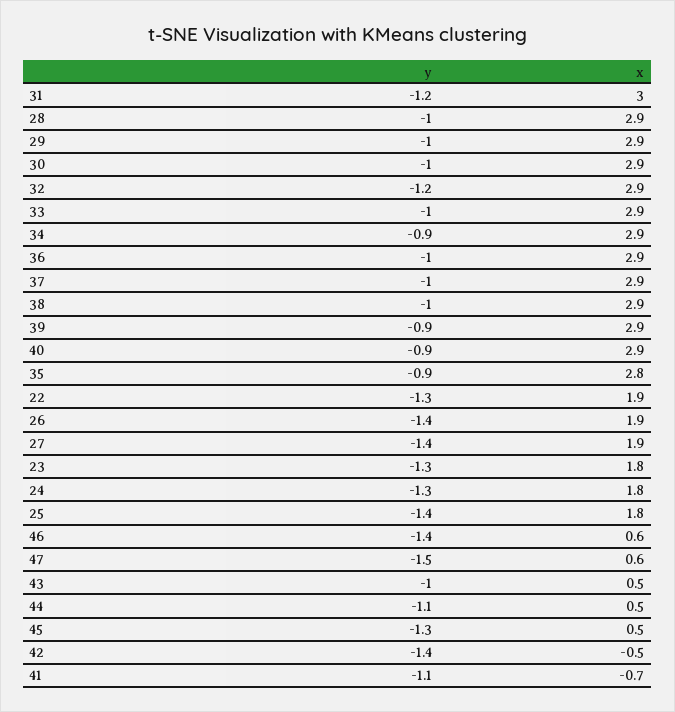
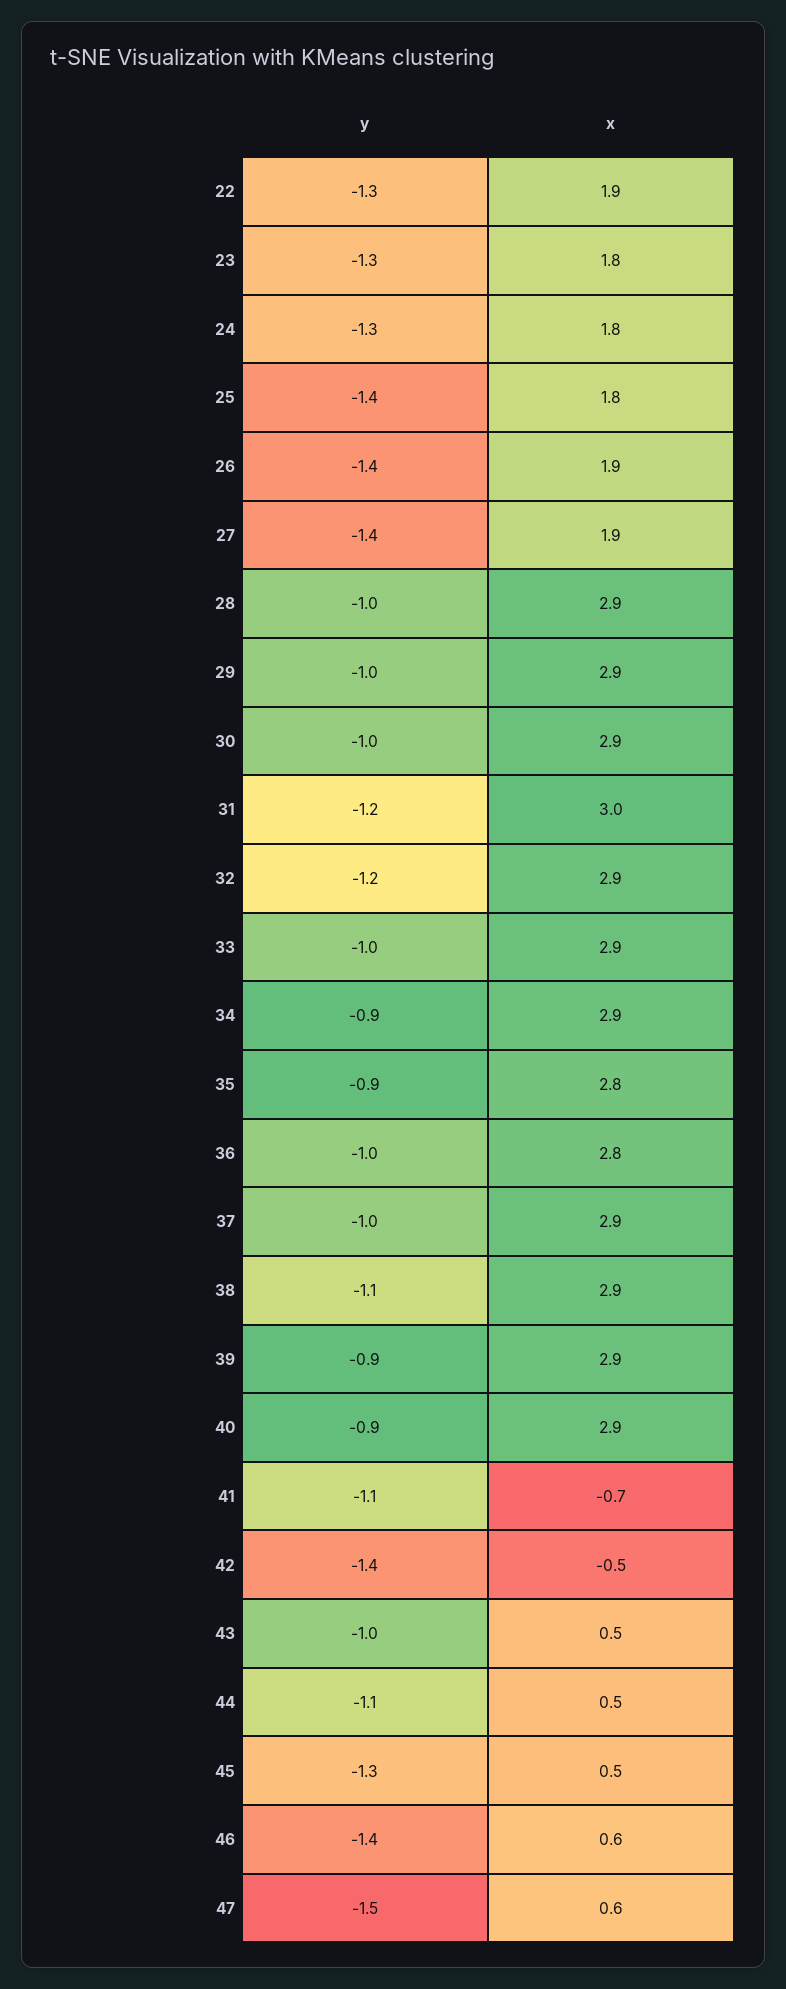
  {
    "y": {
      "31": -1.2,
      "28": -1,
      "29": -1,
      "30": -1,
      "32": -1.2,
      "33": -1,
      "34": -0.9,
      "36": -1,
      "37": -1,
-     "38": -1,
+     "38": -1.1,
      "39": -0.9,
      "40": -0.9,
      "35": -0.9,
      "22": -1.3,
      "26": -1.4,
      "27": -1.4,
      "23": -1.3,
      "24": -1.3,
      "25": -1.4,
      "46": -1.4,
      "47": -1.5,
      "43": -1,
      "44": -1.1,
      "45": -1.3,
      "42": -1.4,
      "41": -1.1
    },
    "x": {
      "31": 3,
      "28": 2.9,
      "29": 2.9,
      "30": 2.9,
      "32": 2.9,
      "33": 2.9,
      "34": 2.9,
-     "36": 2.9,
+     "36": 2.8,
      "37": 2.9,
      "38": 2.9,
      "39": 2.9,
      "40": 2.9,
      "35": 2.8,
      "22": 1.9,
      "26": 1.9,
      "27": 1.9,
      "23": 1.8,
      "24": 1.8,
      "25": 1.8,
      "46": 0.6,
      "47": 0.6,
      "43": 0.5,
      "44": 0.5,
      "45": 0.5,
      "42": -0.5,
      "41": -0.7
    }
  }

